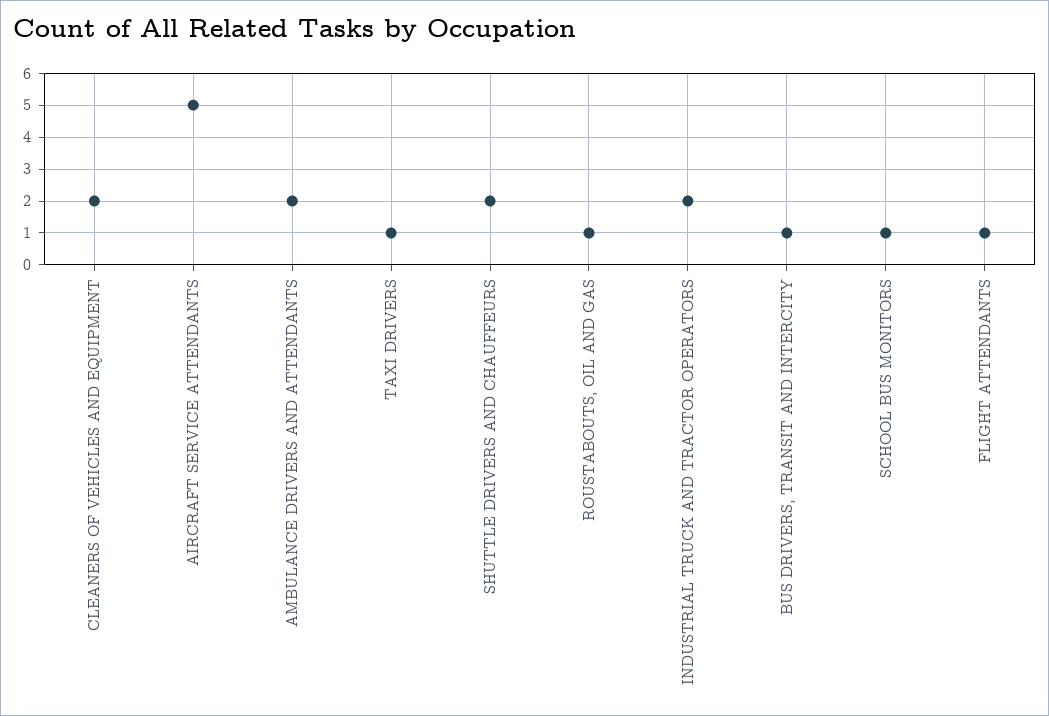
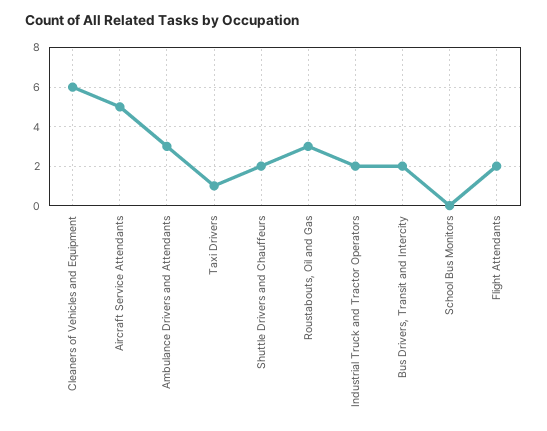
  {
-   "CLEANERS OF VEHICLES AND EQUIPMENT": 2,
+   "CLEANERS OF VEHICLES AND EQUIPMENT": 6,
    "AIRCRAFT SERVICE ATTENDANTS": 5,
-   "AMBULANCE DRIVERS AND ATTENDANTS": 2,
+   "AMBULANCE DRIVERS AND ATTENDANTS": 3,
    "TAXI DRIVERS": 1,
    "SHUTTLE DRIVERS AND CHAUFFEURS": 2,
-   "ROUSTABOUTS, OIL AND GAS": 1,
+   "ROUSTABOUTS, OIL AND GAS": 3,
    "INDUSTRIAL TRUCK AND TRACTOR OPERATORS": 2,
-   "BUS DRIVERS, TRANSIT AND INTERCITY": 1,
+   "BUS DRIVERS, TRANSIT AND INTERCITY": 2,
-   "SCHOOL BUS MONITORS": 1,
+   "SCHOOL BUS MONITORS": 0,
-   "FLIGHT ATTENDANTS": 1
+   "FLIGHT ATTENDANTS": 2
  }

